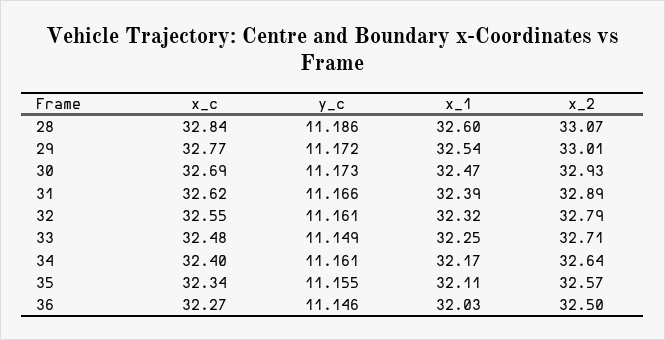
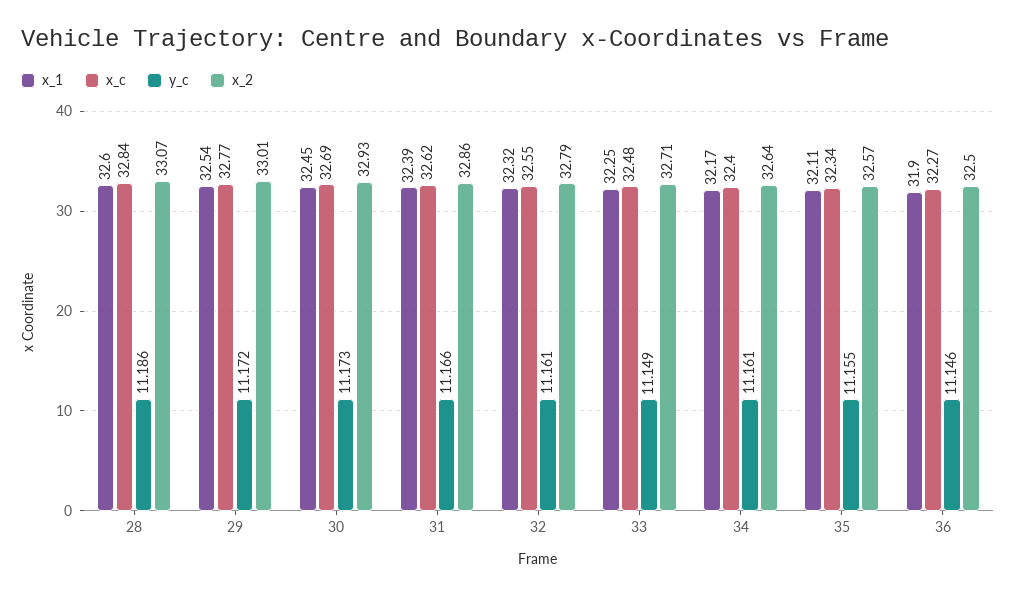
  {
    "x_c": {
      "28": 32.84,
      "29": 32.77,
      "30": 32.69,
      "31": 32.62,
      "32": 32.55,
      "33": 32.48,
      "34": 32.4,
      "35": 32.34,
      "36": 32.27
    },
    "y_c": {
      "28": 11.186,
      "29": 11.172,
      "30": 11.173,
      "31": 11.166,
      "32": 11.161,
      "33": 11.149,
      "34": 11.161,
      "35": 11.155,
      "36": 11.146
    },
    "x_1": {
      "28": 32.6,
      "29": 32.54,
-     "30": 32.47,
+     "30": 32.45,
      "31": 32.39,
      "32": 32.32,
      "33": 32.25,
      "34": 32.17,
      "35": 32.11,
-     "36": 32.03
+     "36": 31.9
    },
    "x_2": {
      "28": 33.07,
      "29": 33.01,
      "30": 32.93,
-     "31": 32.89,
+     "31": 32.86,
      "32": 32.79,
      "33": 32.71,
      "34": 32.64,
      "35": 32.57,
      "36": 32.5
    }
  }

